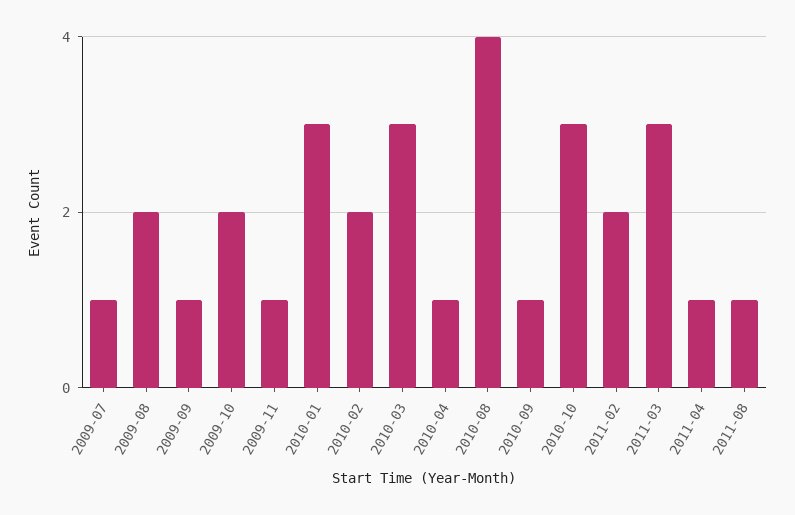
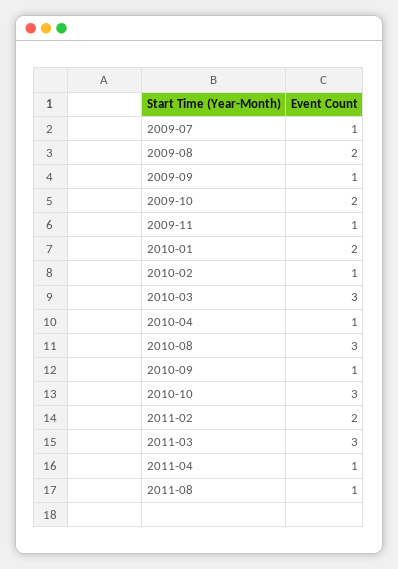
  {
    "2009-07": 1,
    "2009-08": 2,
    "2009-09": 1,
    "2009-10": 2,
    "2009-11": 1,
-   "2010-01": 3,
+   "2010-01": 2,
-   "2010-02": 2,
+   "2010-02": 1,
    "2010-03": 3,
    "2010-04": 1,
-   "2010-08": 4,
+   "2010-08": 3,
    "2010-09": 1,
    "2010-10": 3,
    "2011-02": 2,
    "2011-03": 3,
    "2011-04": 1,
    "2011-08": 1
  }

